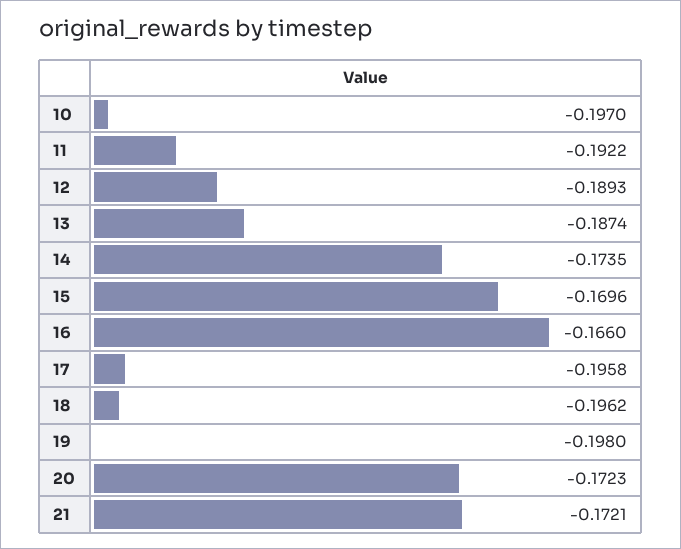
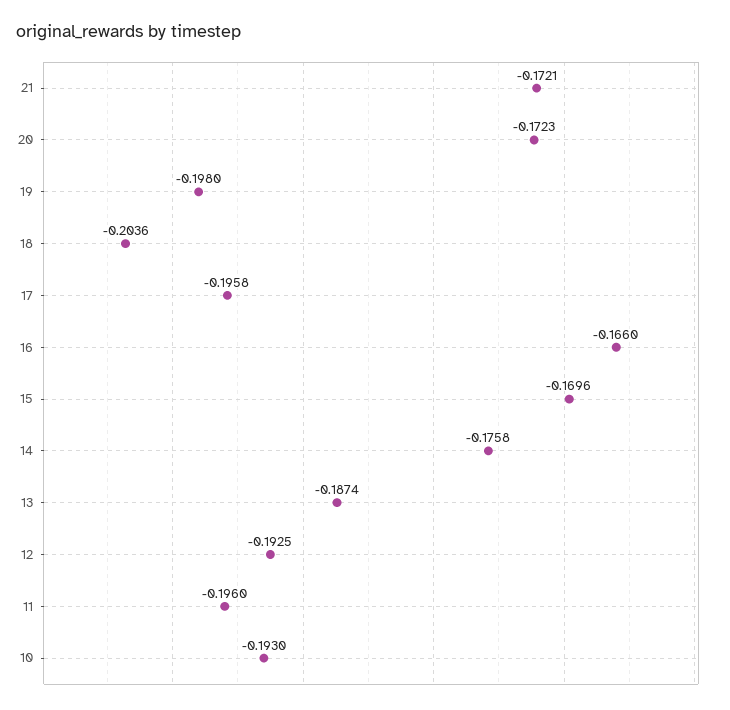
  {
-   "10": -0.197,
+   "10": -0.193,
-   "11": -0.1922,
+   "11": -0.196,
-   "12": -0.1893,
+   "12": -0.1925,
    "13": -0.1874,
-   "14": -0.1735,
+   "14": -0.1758,
    "15": -0.1696,
    "16": -0.166,
    "17": -0.1958,
-   "18": -0.1962,
+   "18": -0.2036,
    "19": -0.198,
    "20": -0.1723,
    "21": -0.1721
  }

